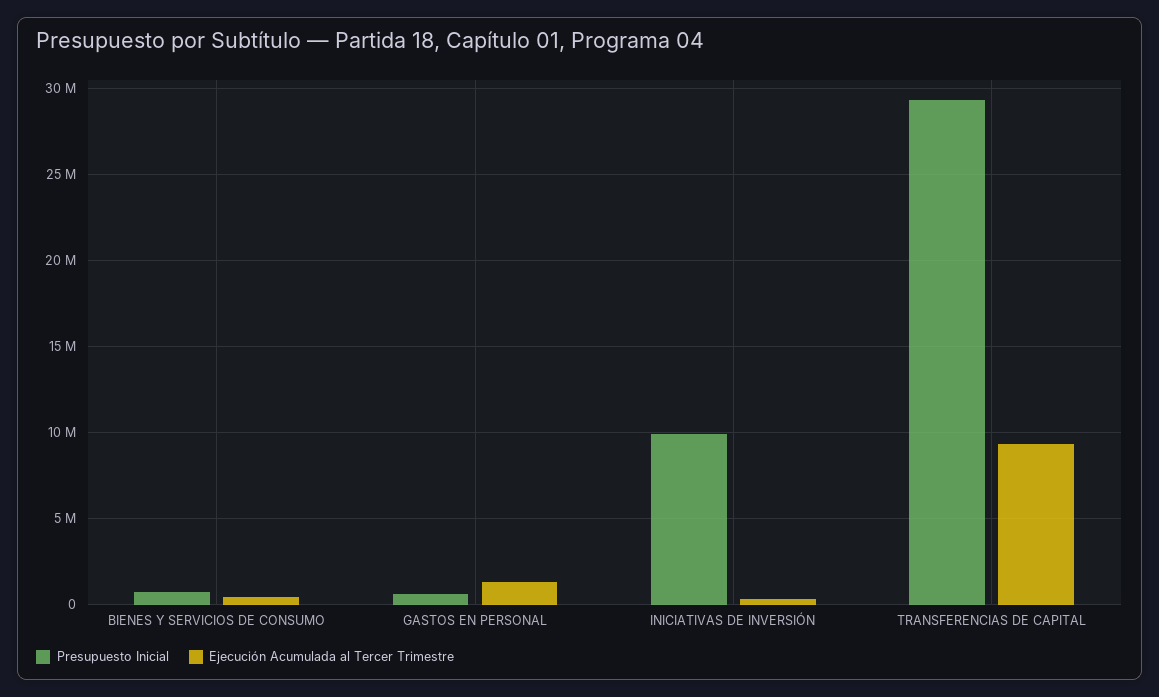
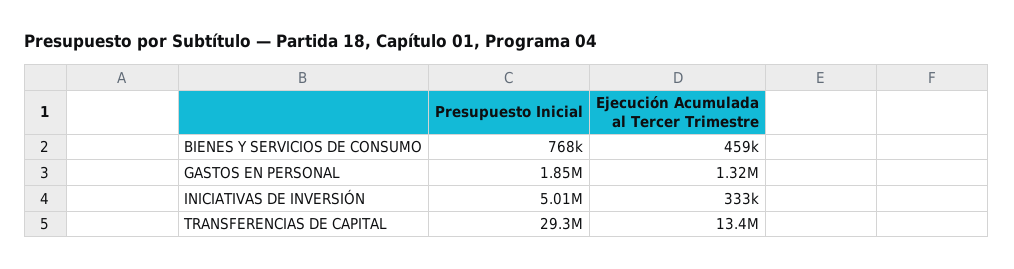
  {
    "Presupuesto Inicial": {
      "BIENES Y SERVICIOS DE CONSUMO": 768000,
-     "GASTOS EN PERSONAL": 500000,
+     "GASTOS EN PERSONAL": 1850000,
-     "INICIATIVAS DE INVERSIÓN": 10000000,
+     "INICIATIVAS DE INVERSIÓN": 5010000,
      "TRANSFERENCIAS DE CAPITAL": 29300000
    },
    "Ejecución Acumulada al Tercer Trimestre": {
      "BIENES Y SERVICIOS DE CONSUMO": 459000,
      "GASTOS EN PERSONAL": 1320000,
      "INICIATIVAS DE INVERSIÓN": 333000,
-     "TRANSFERENCIAS DE CAPITAL": 9500000
+     "TRANSFERENCIAS DE CAPITAL": 13400000
    }
  }

